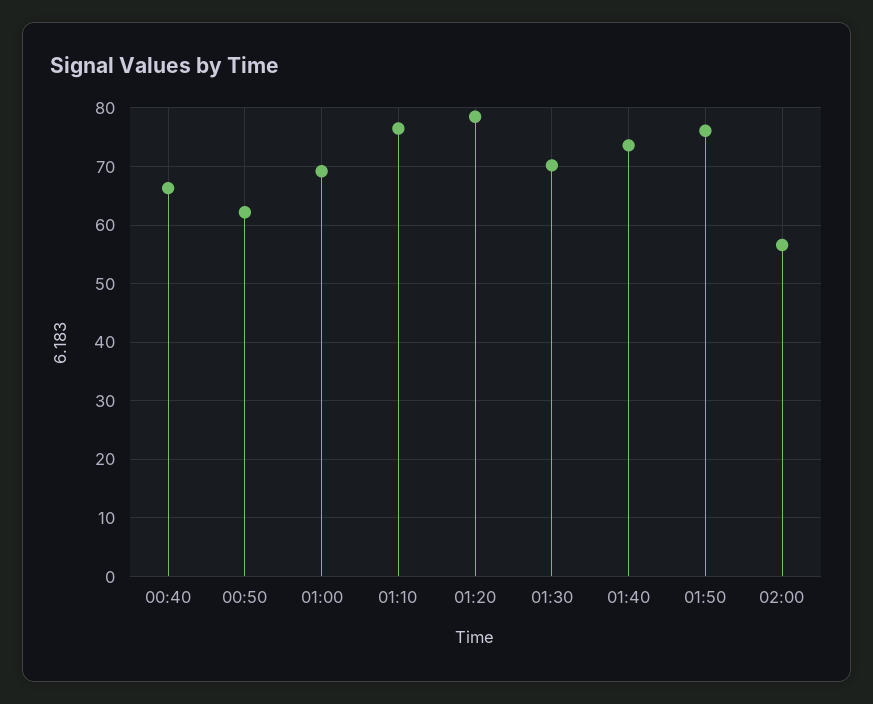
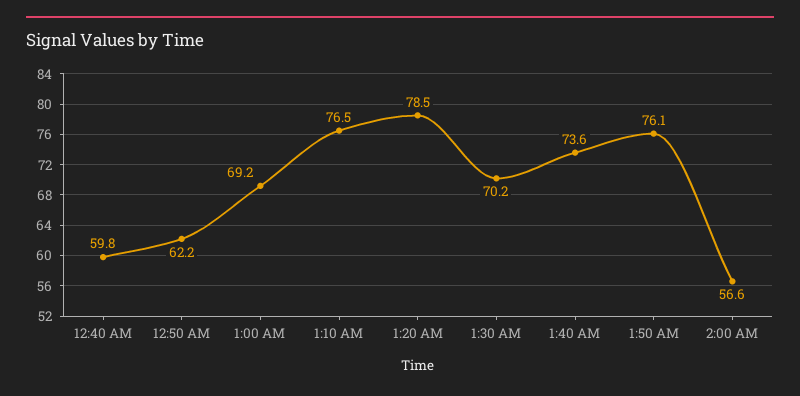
  {
-   "00:40": 66,
+   "00:40": 59.8,
    "00:50": 62.2,
    "01:00": 69.2,
    "01:10": 76.5,
    "01:20": 78.5,
    "01:30": 70.2,
    "01:40": 73.6,
    "01:50": 76.1,
    "02:00": 56.6
  }

